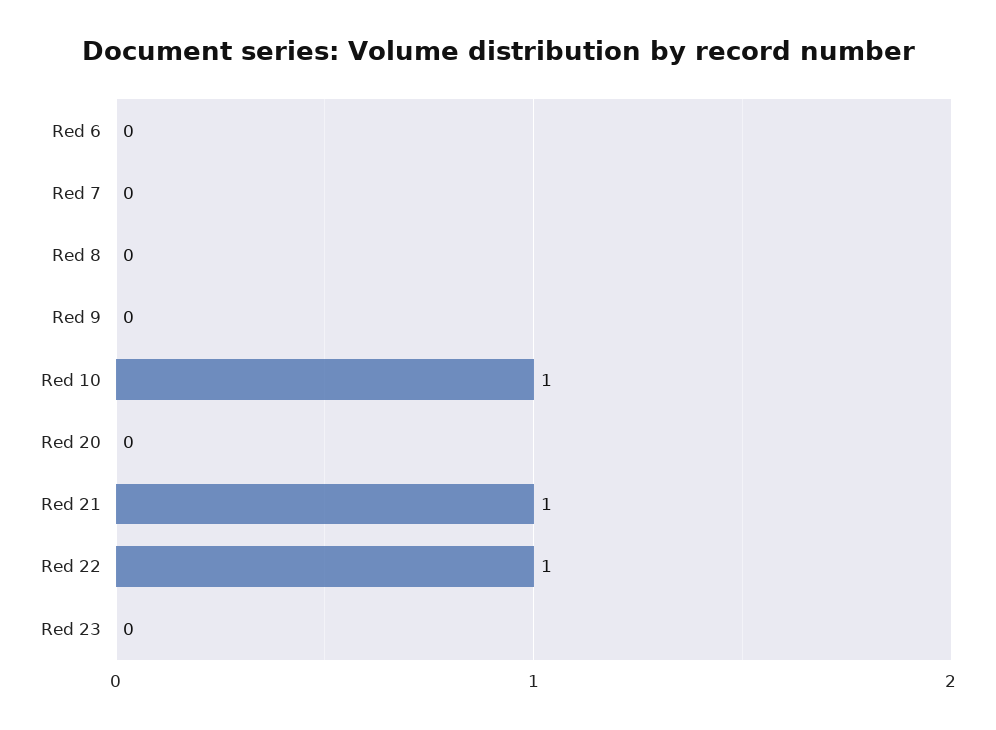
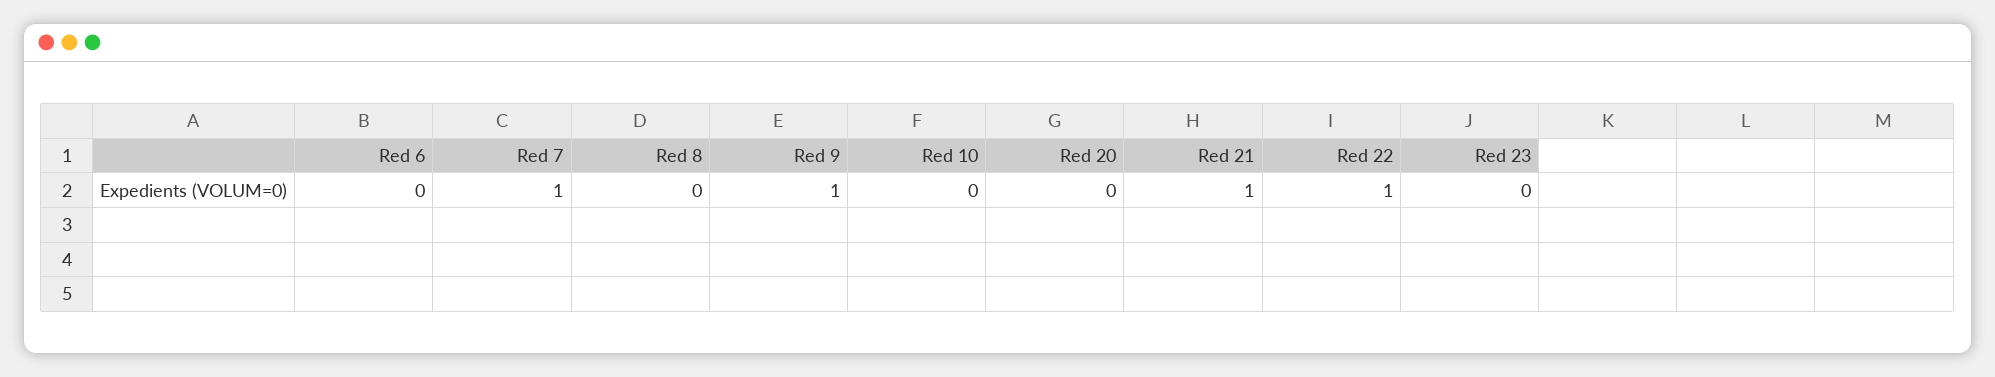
  {
    "Red 6": 0,
-   "Red 7": 0,
+   "Red 7": 1,
    "Red 8": 0,
-   "Red 9": 0,
+   "Red 9": 1,
-   "Red 10": 1,
+   "Red 10": 0,
    "Red 20": 0,
    "Red 21": 1,
    "Red 22": 1,
    "Red 23": 0
  }

